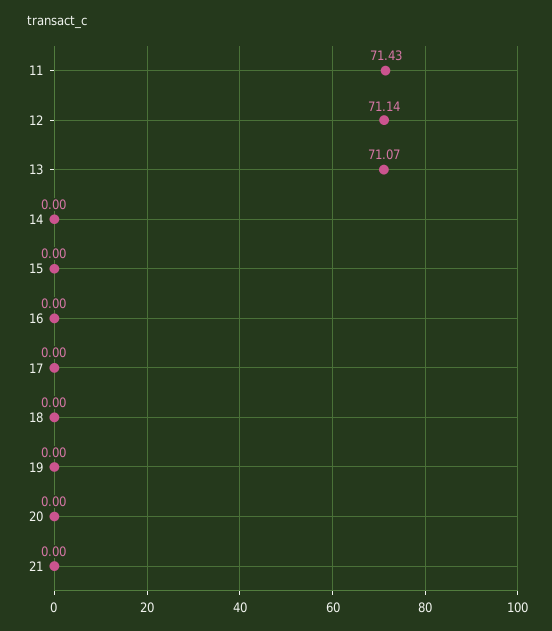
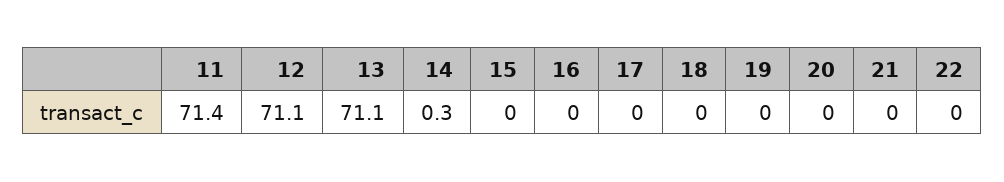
  {
    "11": 71.43,
    "12": 71.14,
    "13": 71.07,
-   "14": 0,
+   "14": 0.3,
    "15": 0,
    "16": 0,
    "17": 0,
    "18": 0,
    "19": 0,
    "20": 0,
-   "21": 0
+   "21": 0,
+   "22": 0
  }

